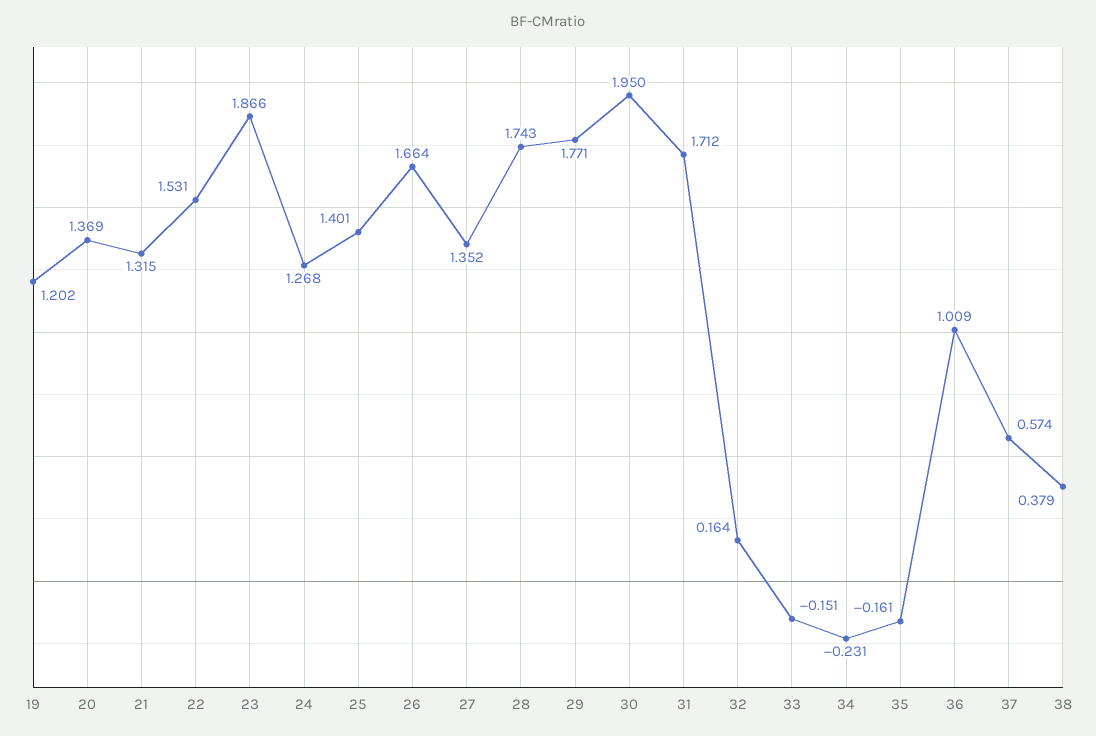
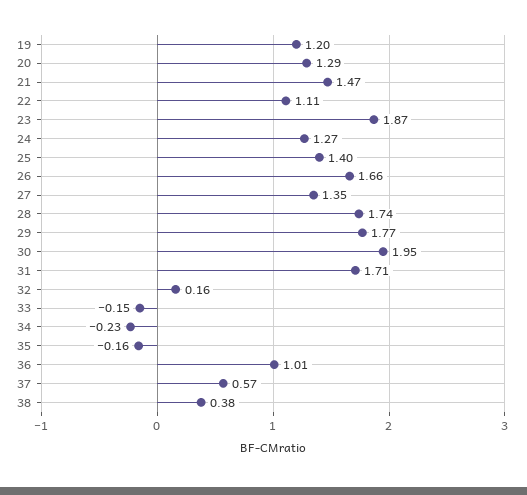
  {
    "19": 1.202,
-   "20": 1.369,
+   "20": 1.29,
-   "21": 1.315,
+   "21": 1.47,
-   "22": 1.531,
+   "22": 1.11,
    "23": 1.866,
    "24": 1.268,
    "25": 1.401,
    "26": 1.664,
    "27": 1.352,
    "28": 1.743,
    "29": 1.771,
    "30": 1.95,
    "31": 1.712,
    "32": 0.164,
    "33": -0.151,
    "34": -0.231,
    "35": -0.161,
    "36": 1.009,
    "37": 0.574,
    "38": 0.379
  }

